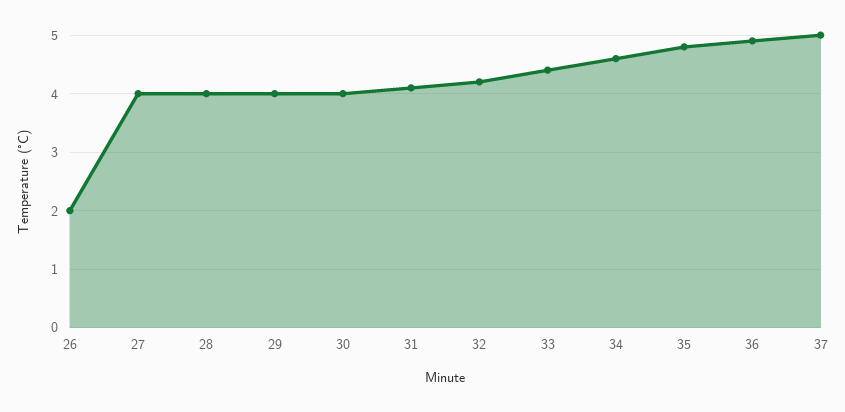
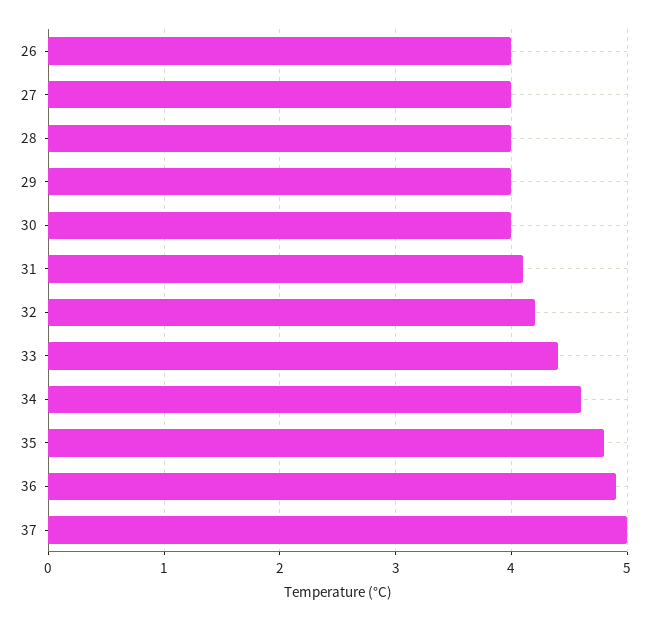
  {
-   "26": 2,
+   "26": 4,
    "27": 4,
    "28": 4,
    "29": 4,
    "30": 4,
    "31": 4.1,
    "32": 4.2,
    "33": 4.4,
    "34": 4.6,
    "35": 4.8,
    "36": 4.9,
    "37": 5
  }

